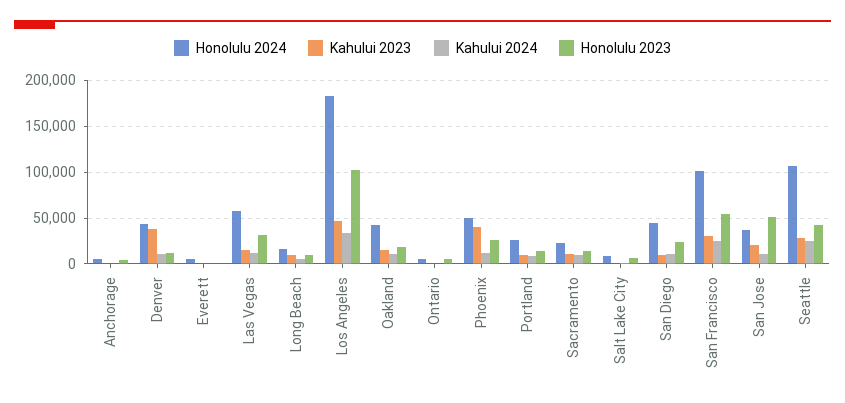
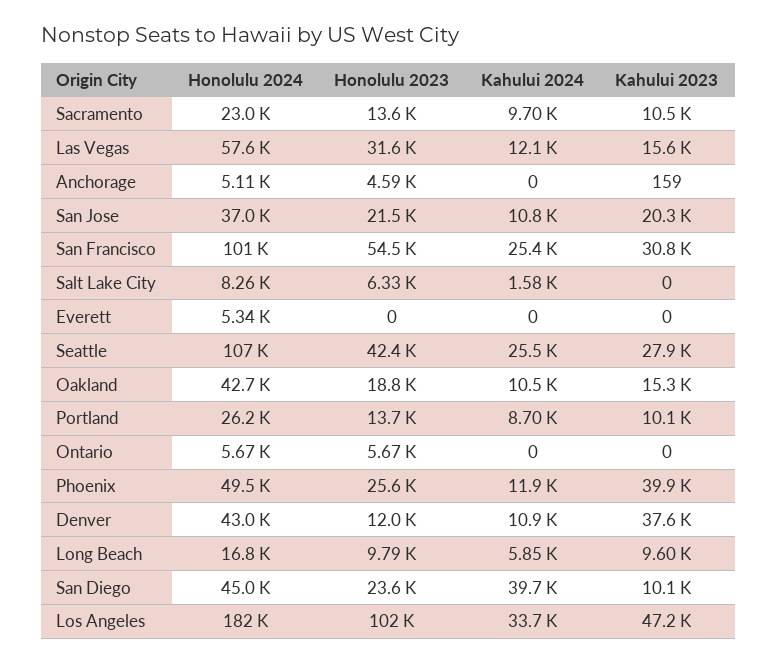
  {
    "Honolulu 2024": {
      "Anchorage": 5110,
      "Denver": 43000,
      "Everett": 5340,
      "Las Vegas": 57600,
      "Long Beach": 16800,
      "Los Angeles": 182000,
      "Oakland": 42700,
      "Ontario": 5670,
      "Phoenix": 49500,
      "Portland": 26200,
      "Sacramento": 23000,
      "Salt Lake City": 8260,
      "San Diego": 45000,
      "San Francisco": 101000,
      "San Jose": 37000,
      "Seattle": 107000
    },
    "Kahului 2023": {
      "Anchorage": 159,
      "Denver": 37600,
      "Everett": 0,
      "Las Vegas": 15600,
      "Long Beach": 9600,
      "Los Angeles": 47200,
      "Oakland": 15300,
      "Ontario": 0,
      "Phoenix": 39900,
      "Portland": 10100,
      "Sacramento": 10500,
      "Salt Lake City": 0,
      "San Diego": 10100,
      "San Francisco": 30800,
      "San Jose": 20300,
      "Seattle": 27900
    },
    "Kahului 2024": {
      "Anchorage": 0,
      "Denver": 10900,
      "Everett": 0,
      "Las Vegas": 12100,
      "Long Beach": 5850,
      "Los Angeles": 33700,
      "Oakland": 10500,
      "Ontario": 0,
      "Phoenix": 11900,
      "Portland": 8700,
      "Sacramento": 9700,
      "Salt Lake City": 1580,
-     "San Diego": 10000,
+     "San Diego": 39700,
      "San Francisco": 25400,
      "San Jose": 10800,
      "Seattle": 25500
    },
    "Honolulu 2023": {
      "Anchorage": 4590,
      "Denver": 12000,
      "Everett": 0,
      "Las Vegas": 31600,
      "Long Beach": 9790,
      "Los Angeles": 102000,
      "Oakland": 18800,
      "Ontario": 5670,
      "Phoenix": 25600,
      "Portland": 13700,
      "Sacramento": 13600,
      "Salt Lake City": 6330,
      "San Diego": 23600,
      "San Francisco": 54500,
-     "San Jose": 50000,
+     "San Jose": 21500,
      "Seattle": 42400
    }
  }

